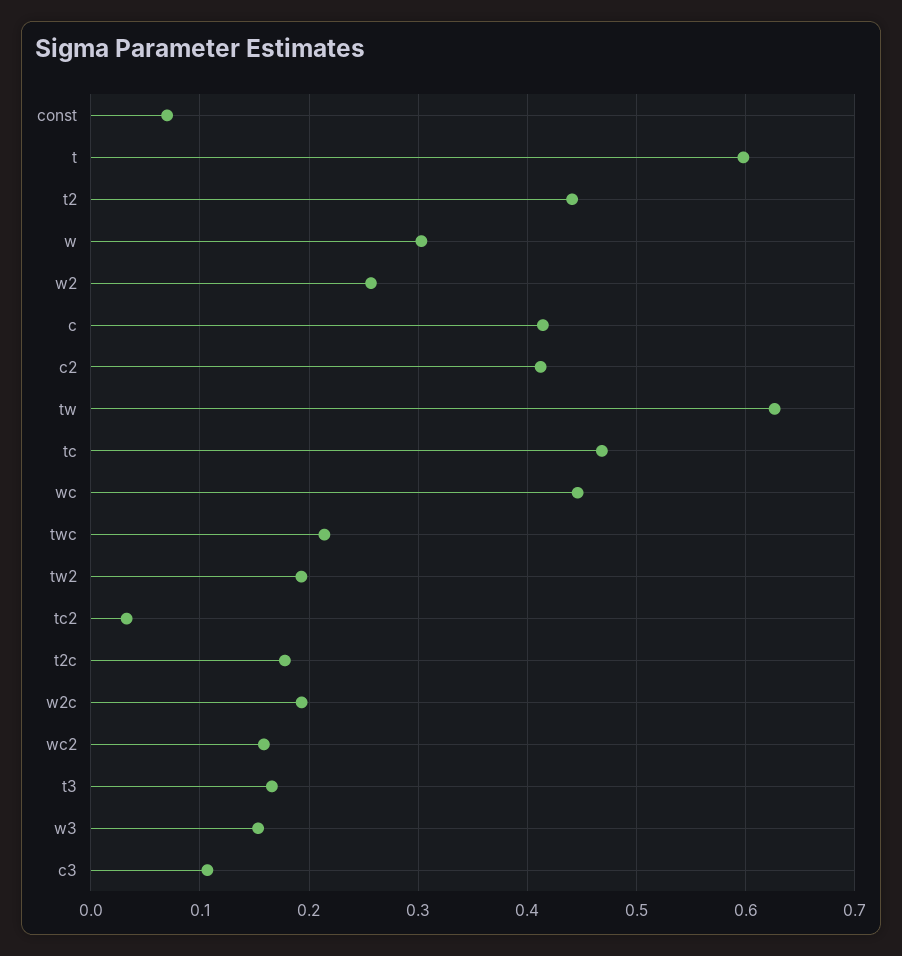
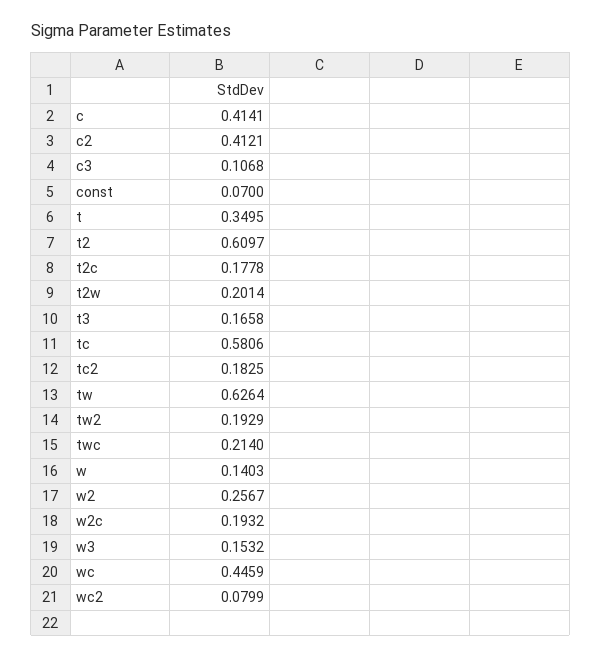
  {
    "const": 0.07,
-   "t": 0.6,
+   "t": 0.3495,
-   "t2": 0.44,
+   "t2": 0.6097,
-   "w": 0.3,
+   "w": 0.1403,
    "w2": 0.2567,
    "c": 0.4141,
    "c2": 0.4121,
    "tw": 0.6264,
-   "tc": 0.47,
+   "tc": 0.5806,
    "wc": 0.4459,
    "twc": 0.214,
    "tw2": 0.1929,
-   "tc2": 0.03,
+   "tc2": 0.1825,
    "t2c": 0.1778,
    "w2c": 0.1932,
-   "wc2": 0.16,
+   "wc2": 0.0799,
    "t3": 0.1658,
    "w3": 0.1532,
-   "c3": 0.1068
+   "c3": 0.1068,
+   "t2w": 0.2014
  }

